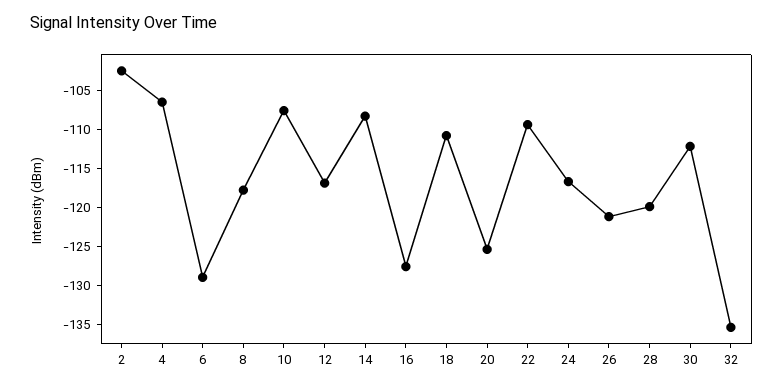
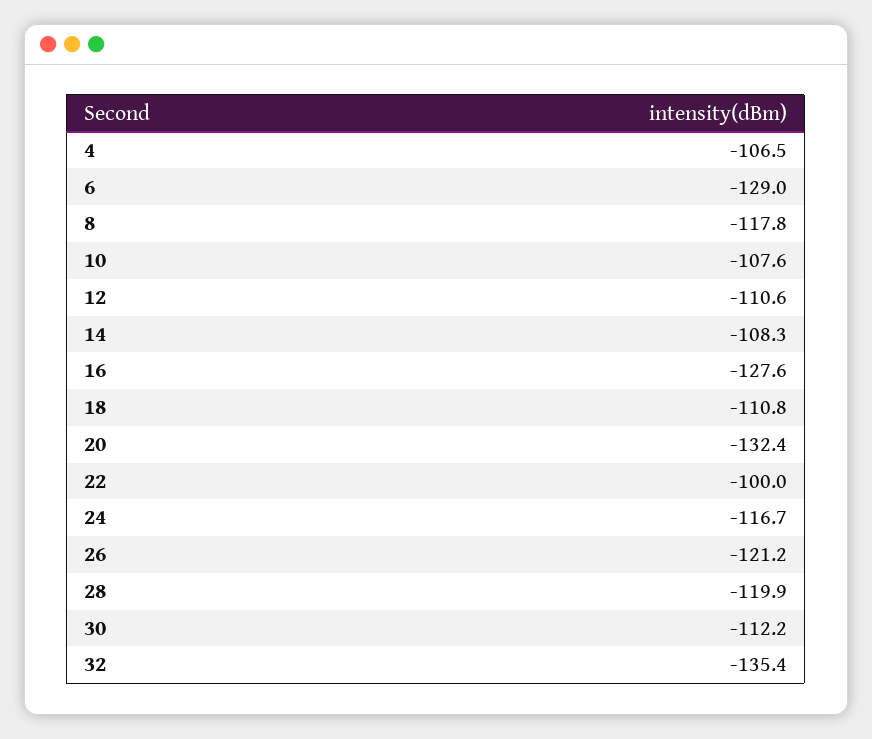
  {
-   "2": -102.5,
    "4": -106.5,
    "6": -129,
    "8": -117.8,
    "10": -107.6,
-   "12": -117.5,
+   "12": -110.6,
    "14": -108.3,
    "16": -127.6,
    "18": -110.8,
-   "20": -125,
+   "20": -132.4,
-   "22": -110,
+   "22": -100,
    "24": -116.7,
    "26": -121.2,
    "28": -119.9,
    "30": -112.2,
    "32": -135.4
  }

